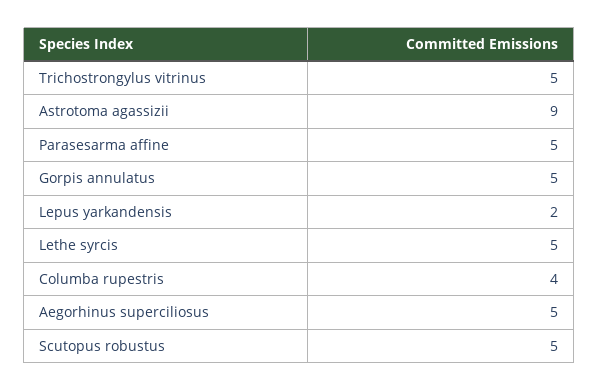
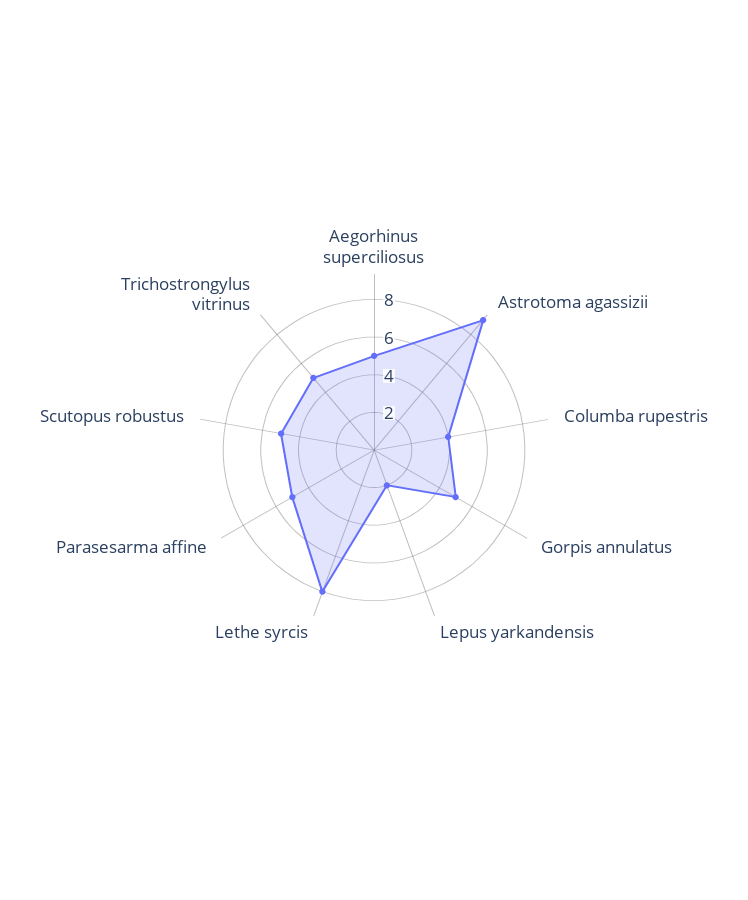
  {
    "Trichostrongylus vitrinus": 5,
    "Astrotoma agassizii": 9,
    "Parasesarma affine": 5,
    "Gorpis annulatus": 5,
    "Lepus yarkandensis": 2,
-   "Lethe syrcis": 5,
+   "Lethe syrcis": 8,
    "Columba rupestris": 4,
    "Aegorhinus superciliosus": 5,
    "Scutopus robustus": 5
  }

